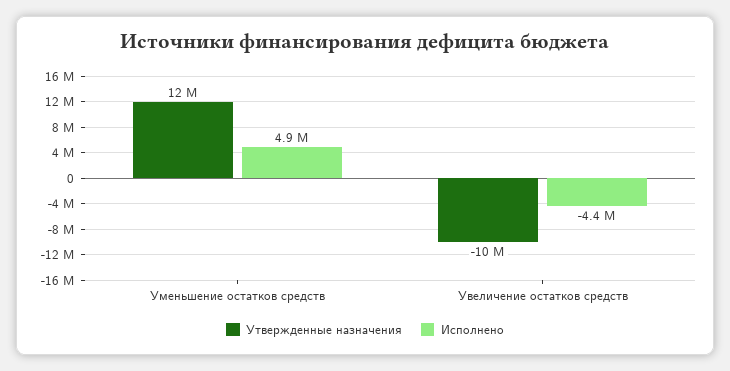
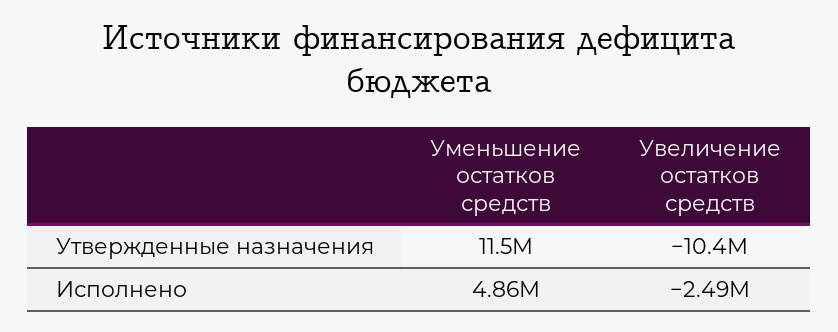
  {
    "Утвержденные назначения": {
      "Уменьшение остатков средств": 11500000,
      "Увеличение остатков средств": -10400000
    },
    "Исполнено": {
      "Уменьшение остатков средств": 4860000,
-     "Увеличение остатков средств": -4400000
+     "Увеличение остатков средств": -2490000
    }
  }

